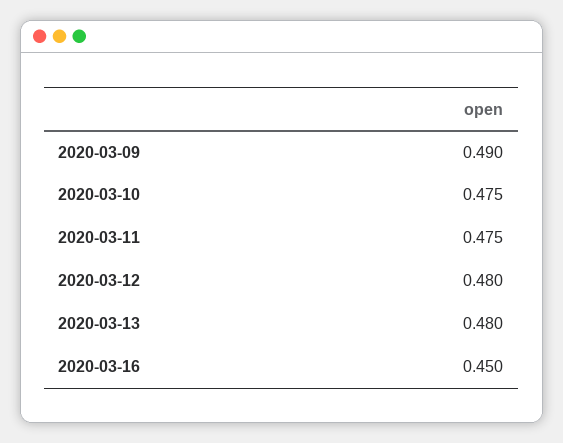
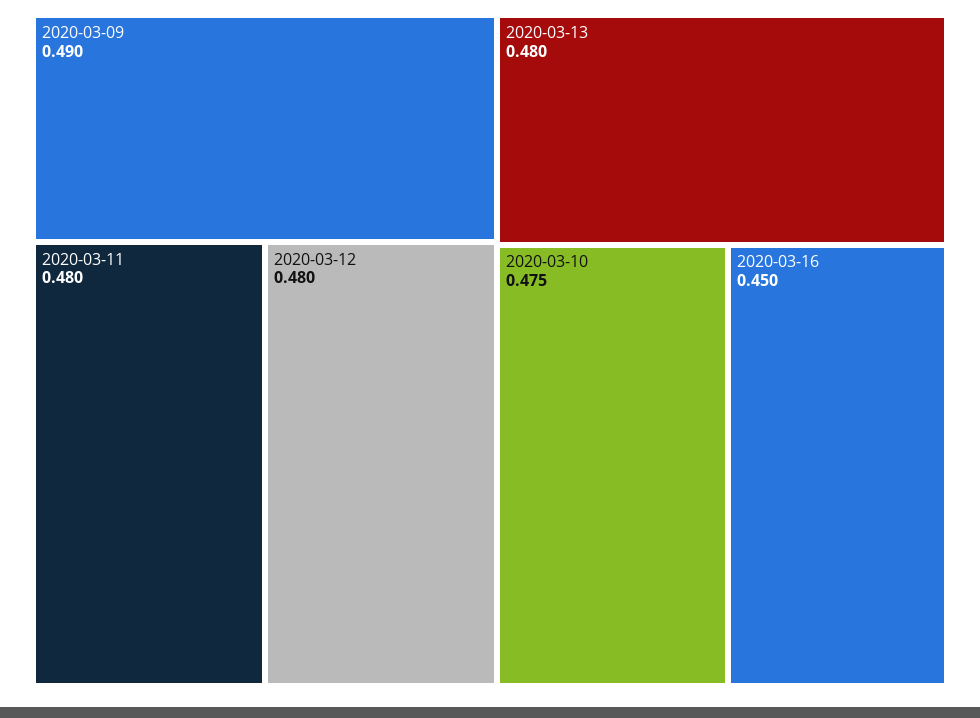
  {
    "2020-03-09": 0.49,
    "2020-03-10": 0.475,
-   "2020-03-11": 0.475,
+   "2020-03-11": 0.48,
    "2020-03-12": 0.48,
    "2020-03-13": 0.48,
    "2020-03-16": 0.45
  }

